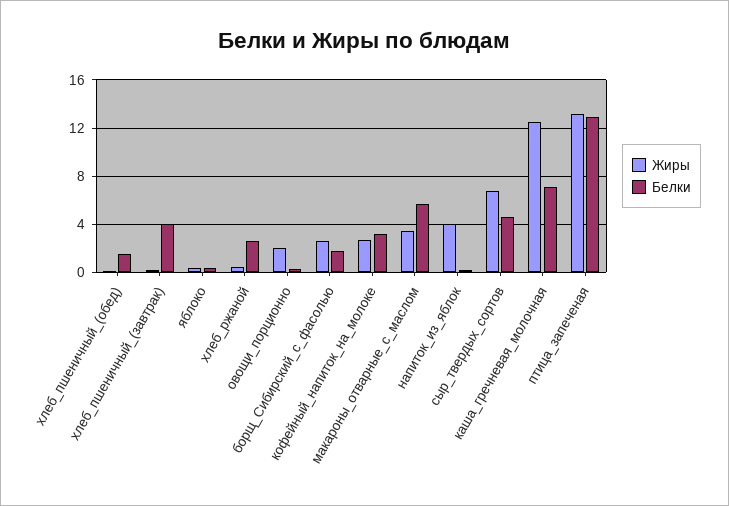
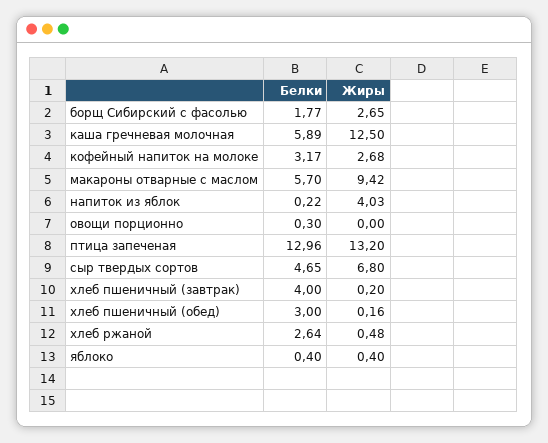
  {
    "Жиры": {
      "хлеб_пшеничный_(обед)": 0.16,
      "хлеб_пшеничный_(завтрак)": 0.2,
      "яблоко": 0.4,
      "хлеб_ржаной": 0.48,
-     "овощи_порционно": 2,
+     "овощи_порционно": 0,
      "борщ_Сибирский_с_фасолью": 2.65,
      "кофейный_напиток_на_молоке": 2.68,
-     "макароны_отварные_с_маслом": 3.5,
+     "макароны_отварные_с_маслом": 9.42,
      "напиток_из_яблок": 4.03,
      "сыр_твердых_сортов": 6.8,
      "каша_гречневая_молочная": 12.5,
      "птица_запеченая": 13.2
    },
    "Белки": {
-     "хлеб_пшеничный_(обед)": 1.5,
+     "хлеб_пшеничный_(обед)": 3,
      "хлеб_пшеничный_(завтрак)": 4,
      "яблоко": 0.4,
      "хлеб_ржаной": 2.64,
      "овощи_порционно": 0.3,
      "борщ_Сибирский_с_фасолью": 1.77,
      "кофейный_напиток_на_молоке": 3.17,
      "макароны_отварные_с_маслом": 5.7,
      "напиток_из_яблок": 0.22,
      "сыр_твердых_сортов": 4.65,
-     "каша_гречневая_молочная": 7,
+     "каша_гречневая_молочная": 5.89,
      "птица_запеченая": 12.96
    }
  }

